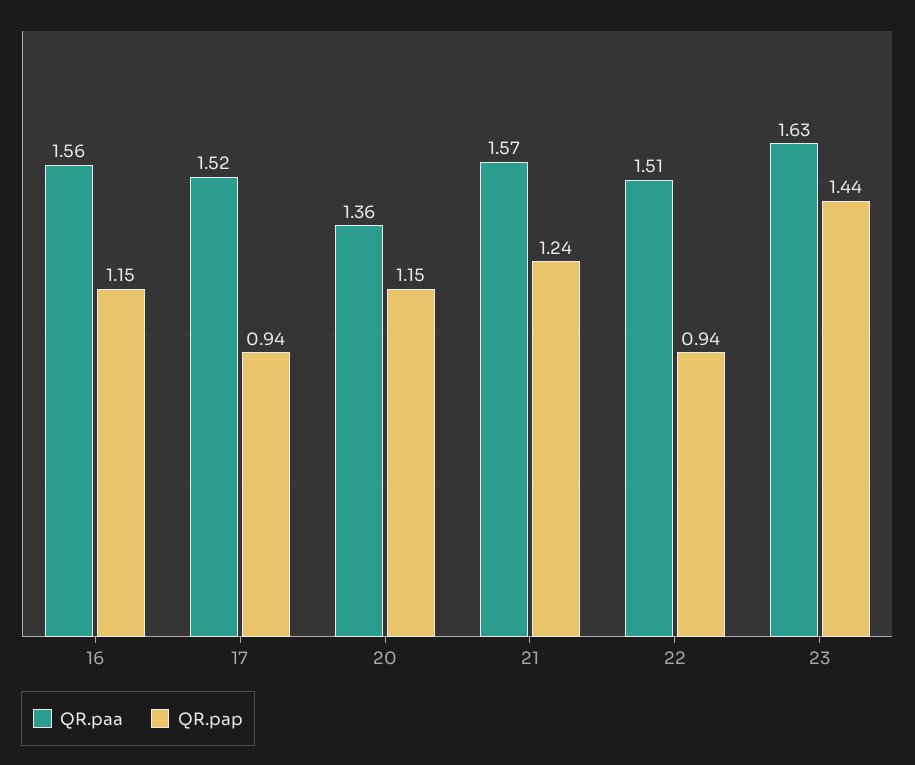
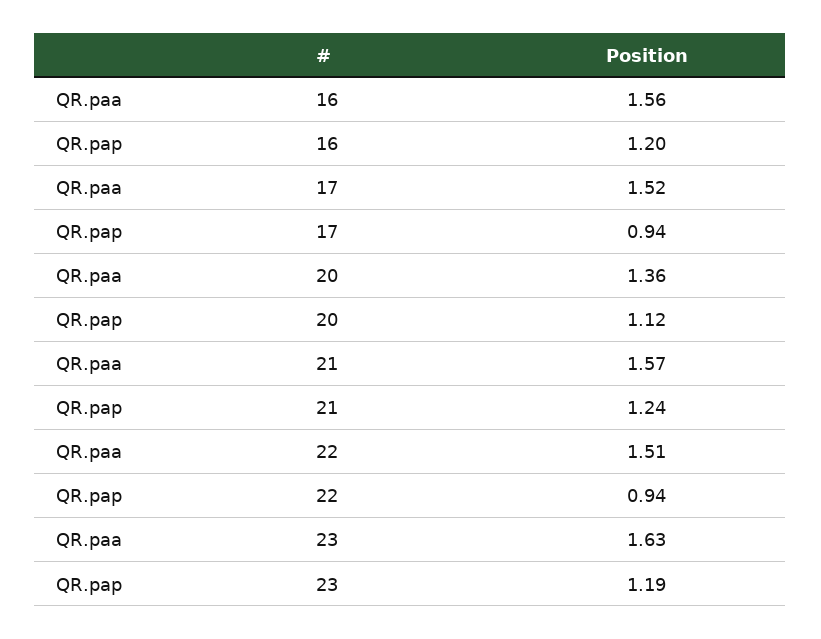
  {
    "QR.paa": {
      "16": 1.56,
      "17": 1.52,
      "20": 1.36,
      "21": 1.57,
      "22": 1.51,
      "23": 1.63
    },
    "QR.pap": {
-     "16": 1.15,
+     "16": 1.2,
      "17": 0.94,
-     "20": 1.15,
+     "20": 1.12,
      "21": 1.24,
      "22": 0.94,
-     "23": 1.44
+     "23": 1.19
    }
  }

